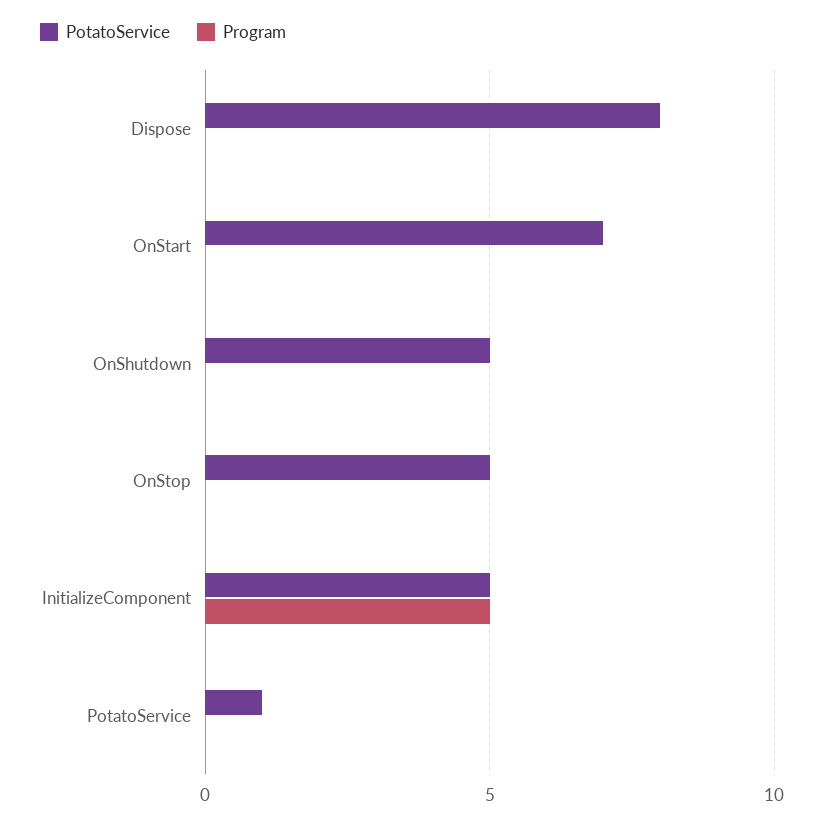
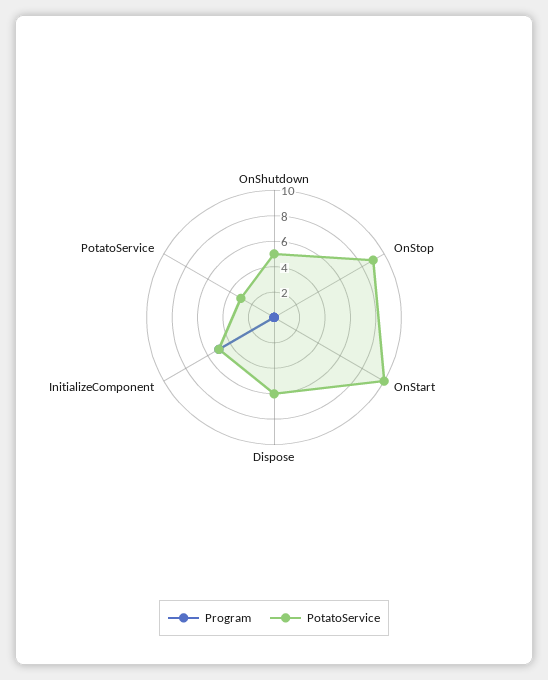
  {
    "PotatoService": {
-     "Dispose": 8,
+     "Dispose": 6,
-     "OnStart": 7,
+     "OnStart": 10,
      "OnShutdown": 5,
-     "OnStop": 5,
+     "OnStop": 9,
      "InitializeComponent": 5,
-     "PotatoService": 1
+     "PotatoService": 3
    },
    "Program": {
      "Dispose": 0,
      "OnStart": 0,
      "OnShutdown": 0,
      "OnStop": 0,
      "InitializeComponent": 5,
      "PotatoService": 0
    }
  }

